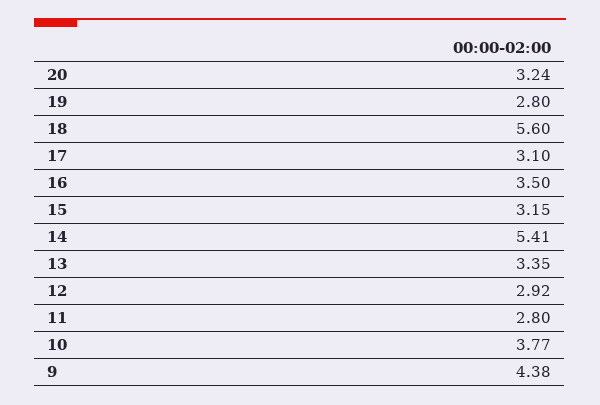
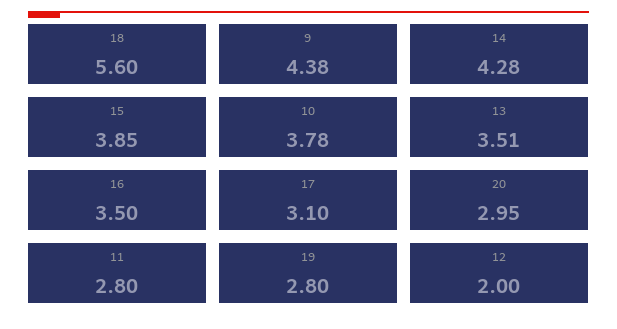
  {
-   "20": 3.24,
+   "20": 2.95,
    "19": 2.8,
    "18": 5.6,
    "17": 3.1,
    "16": 3.5,
-   "15": 3.15,
+   "15": 3.85,
-   "14": 5.41,
+   "14": 4.28,
-   "13": 3.35,
+   "13": 3.51,
-   "12": 2.92,
+   "12": 2,
    "11": 2.8,
-   "10": 3.77,
+   "10": 3.78,
    "9": 4.38
  }

